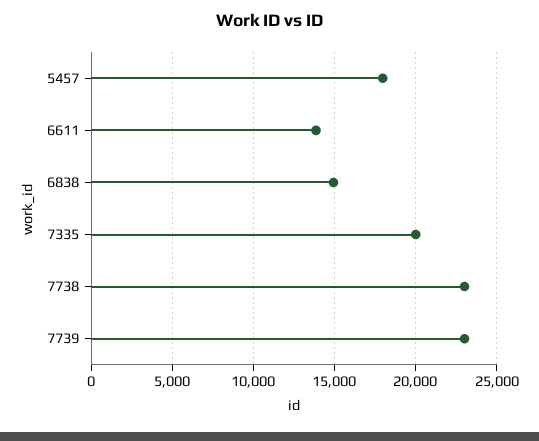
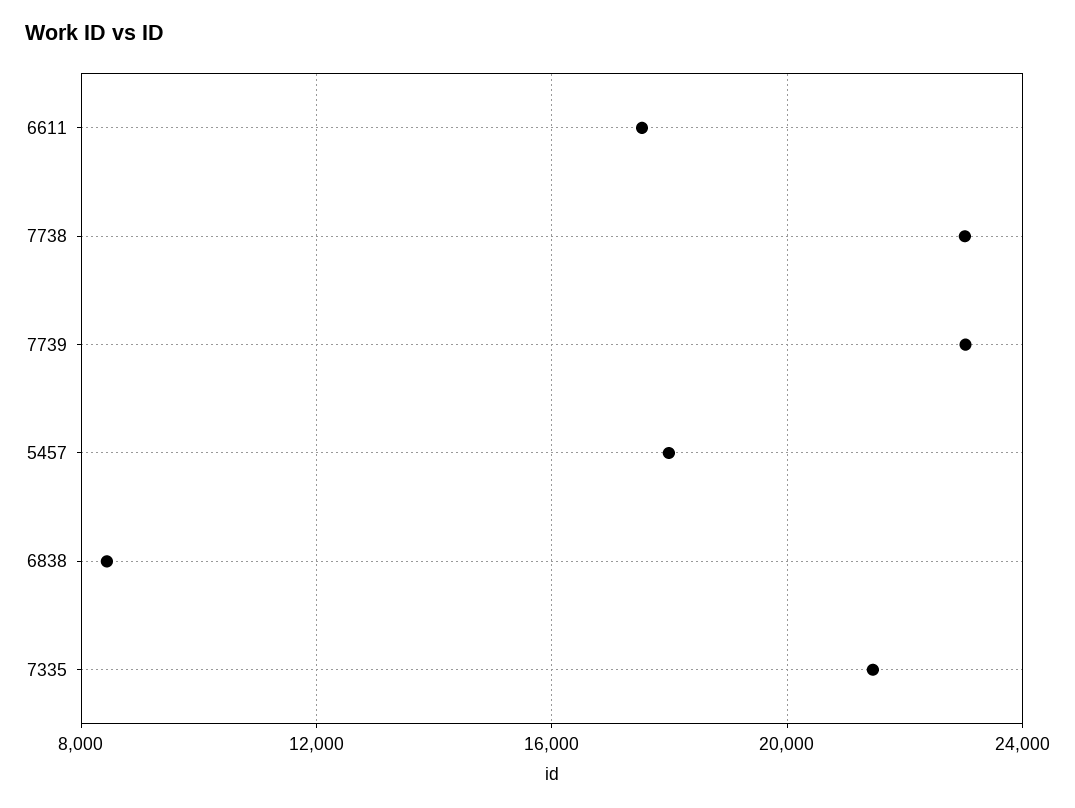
  {
    "5457": 18000,
-   "6611": 14000,
+   "6611": 17500,
-   "6838": 15000,
+   "6838": 8500,
-   "7335": 20000,
+   "7335": 21500,
    "7738": 23000,
    "7739": 23000
  }

